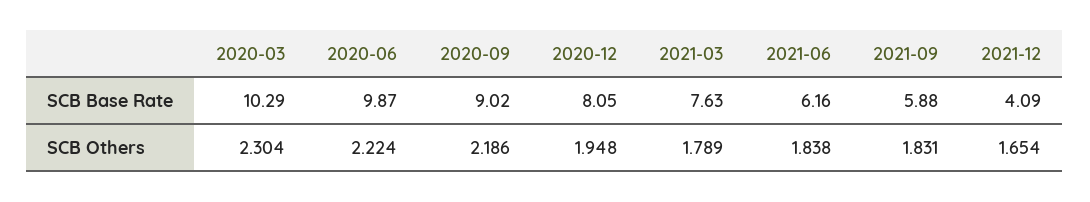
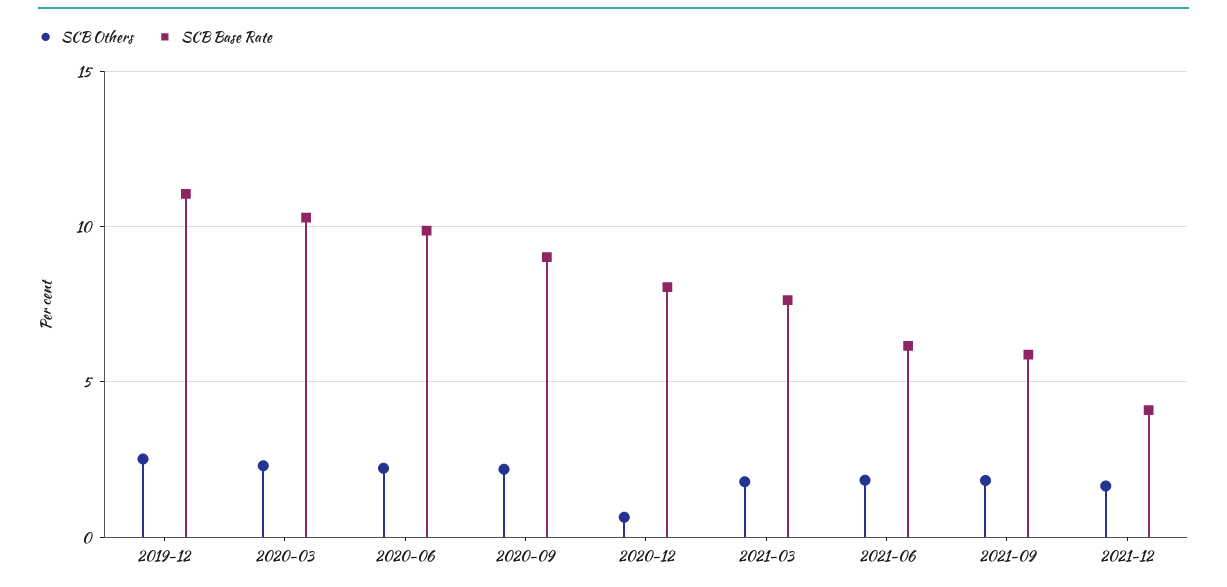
  {
    "SCB Base Rate": {
      "2020-03": 10.29,
      "2020-06": 9.87,
      "2020-09": 9.02,
      "2020-12": 8.05,
      "2021-03": 7.63,
      "2021-06": 6.16,
      "2021-09": 5.88,
-     "2021-12": 4.09
+     "2021-12": 4.09,
+     "2019-12": 11
    },
    "SCB Others": {
      "2020-03": 2.304,
      "2020-06": 2.224,
      "2020-09": 2.186,
-     "2020-12": 1.948,
+     "2020-12": 0.5,
      "2021-03": 1.789,
      "2021-06": 1.838,
      "2021-09": 1.831,
-     "2021-12": 1.654
+     "2021-12": 1.654,
+     "2019-12": 2.5
    }
  }

